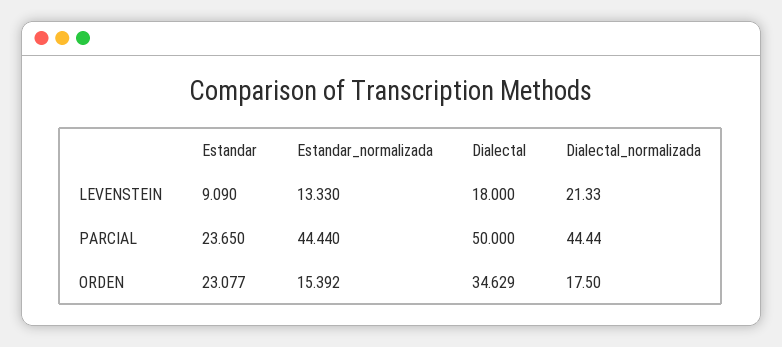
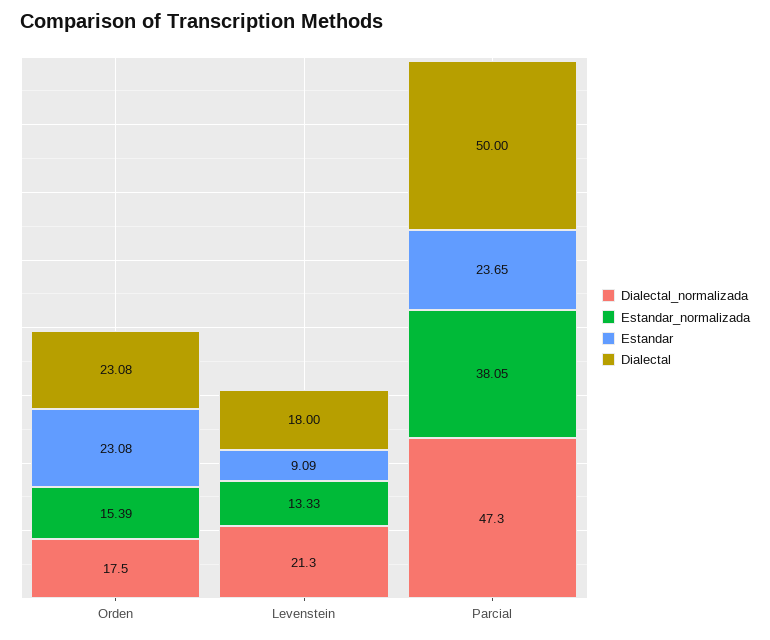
  {
    "Estandar": {
      "LEVENSTEIN": 9.09,
      "PARCIAL": 23.65,
      "ORDEN": 23.077
    },
    "Estandar_normalizada": {
      "LEVENSTEIN": 13.33,
-     "PARCIAL": 44.44,
+     "PARCIAL": 38.05,
      "ORDEN": 15.392
    },
    "Dialectal": {
      "LEVENSTEIN": 18,
      "PARCIAL": 50,
-     "ORDEN": 34.629
+     "ORDEN": 23.08
    },
    "Dialectal_normalizada": {
      "LEVENSTEIN": 21.33,
-     "PARCIAL": 44.44,
+     "PARCIAL": 47.3,
      "ORDEN": 17.5
    }
  }

